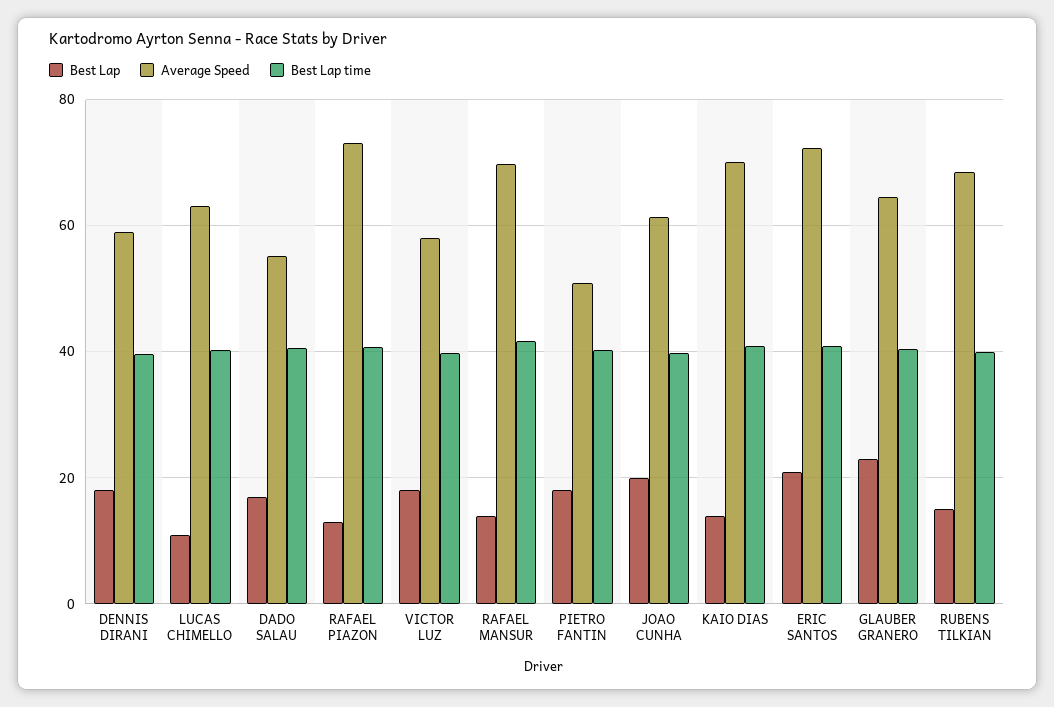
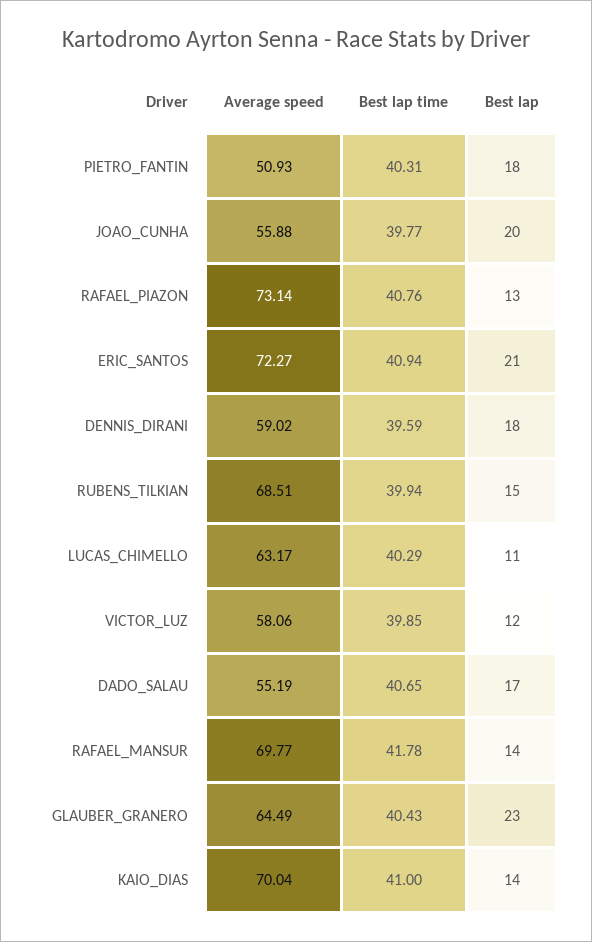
  {
    "Best Lap": {
      "DENNIS DIRANI": 18,
      "LUCAS CHIMELLO": 11,
      "DADO SALAU": 17,
      "RAFAEL PIAZON": 13,
-     "VICTOR LUZ": 18,
+     "VICTOR LUZ": 12,
      "RAFAEL MANSUR": 14,
      "PIETRO FANTIN": 18,
      "JOAO CUNHA": 20,
      "KAIO DIAS": 14,
      "ERIC SANTOS": 21,
      "GLAUBER GRANERO": 23,
      "RUBENS TILKIAN": 15
    },
    "Average Speed": {
      "DENNIS DIRANI": 59.02,
      "LUCAS CHIMELLO": 63.17,
      "DADO SALAU": 55.19,
      "RAFAEL PIAZON": 73.14,
      "VICTOR LUZ": 58.06,
      "RAFAEL MANSUR": 69.77,
      "PIETRO FANTIN": 50.93,
-     "JOAO CUNHA": 62,
+     "JOAO CUNHA": 55.88,
      "KAIO DIAS": 70.04,
      "ERIC SANTOS": 72.27,
      "GLAUBER GRANERO": 64.49,
      "RUBENS TILKIAN": 68.51
    },
    "Best Lap time": {
      "DENNIS DIRANI": 39.59,
      "LUCAS CHIMELLO": 40.29,
      "DADO SALAU": 40.65,
      "RAFAEL PIAZON": 40.76,
      "VICTOR LUZ": 39.85,
      "RAFAEL MANSUR": 41.78,
      "PIETRO FANTIN": 40.31,
      "JOAO CUNHA": 39.77,
      "KAIO DIAS": 41,
      "ERIC SANTOS": 40.94,
      "GLAUBER GRANERO": 40.43,
      "RUBENS TILKIAN": 39.94
    }
  }

